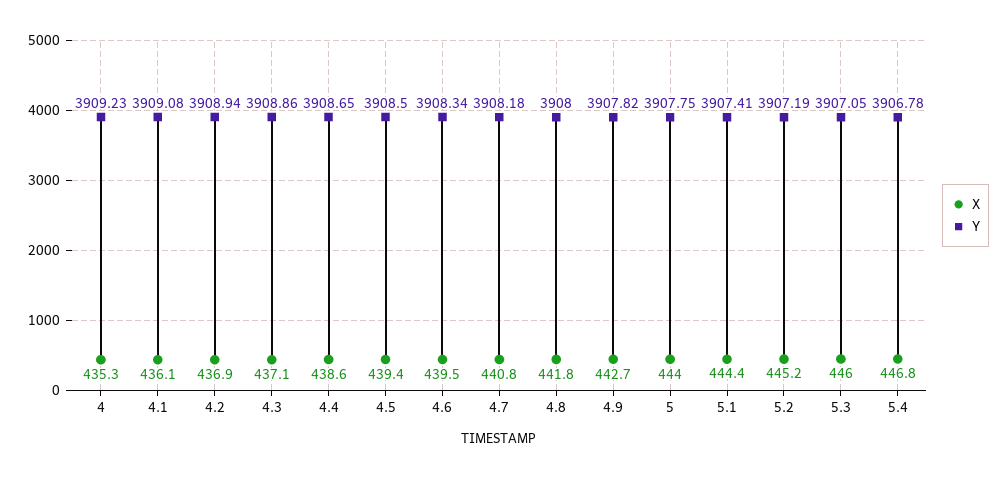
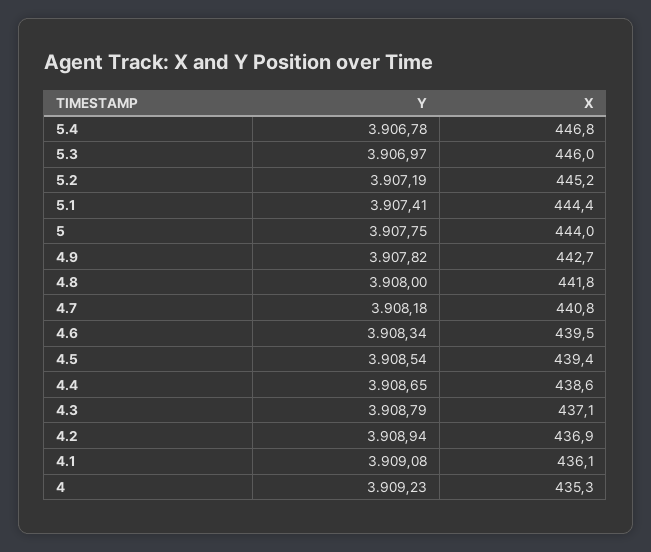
  {
    "X": {
      "4": 435.3,
      "4.1": 436.1,
      "4.2": 436.9,
      "4.3": 437.1,
      "4.4": 438.6,
      "4.5": 439.4,
      "4.6": 439.5,
      "4.7": 440.8,
      "4.8": 441.8,
      "4.9": 442.7,
      "5": 444,
      "5.1": 444.4,
      "5.2": 445.2,
      "5.3": 446,
      "5.4": 446.8
    },
    "Y": {
      "4": 3909.23,
      "4.1": 3909.08,
      "4.2": 3908.94,
-     "4.3": 3908.86,
+     "4.3": 3908.79,
      "4.4": 3908.65,
-     "4.5": 3908.5,
+     "4.5": 3908.54,
      "4.6": 3908.34,
      "4.7": 3908.18,
      "4.8": 3908,
      "4.9": 3907.82,
      "5": 3907.75,
      "5.1": 3907.41,
      "5.2": 3907.19,
-     "5.3": 3907.05,
+     "5.3": 3906.97,
      "5.4": 3906.78
    }
  }

